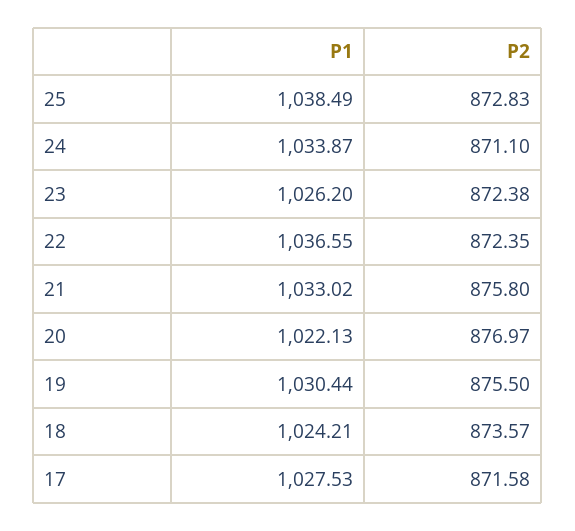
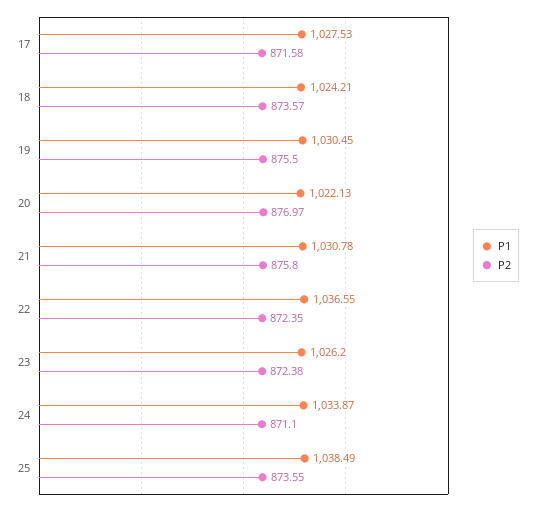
  {
    "P1": {
      "25": 1038.49,
      "24": 1033.87,
      "23": 1026.2,
      "22": 1036.55,
-     "21": 1033.02,
+     "21": 1030.78,
      "20": 1022.13,
-     "19": 1030.44,
+     "19": 1030.45,
      "18": 1024.21,
      "17": 1027.53
    },
    "P2": {
-     "25": 872.83,
+     "25": 873.55,
      "24": 871.1,
      "23": 872.38,
      "22": 872.35,
      "21": 875.8,
      "20": 876.97,
      "19": 875.5,
      "18": 873.57,
      "17": 871.58
    }
  }

